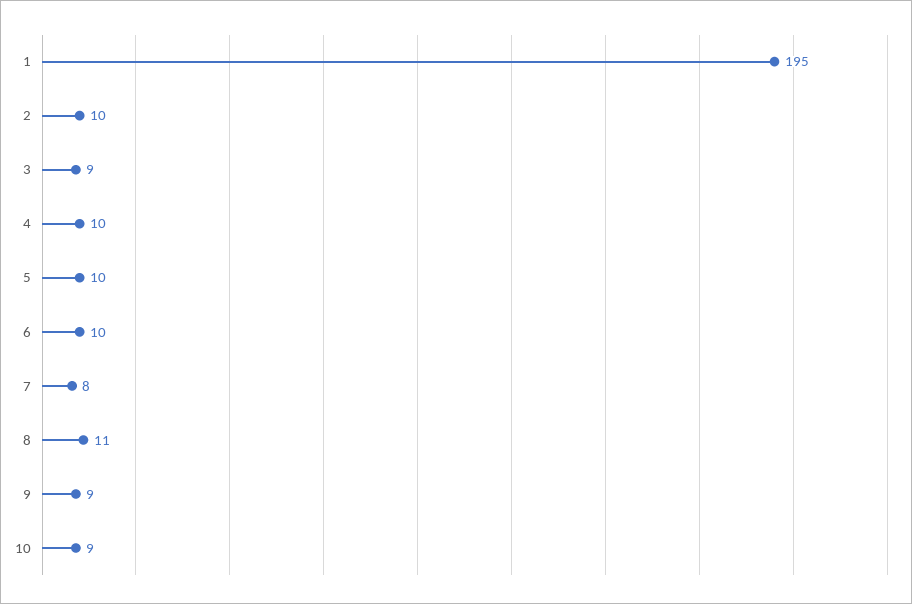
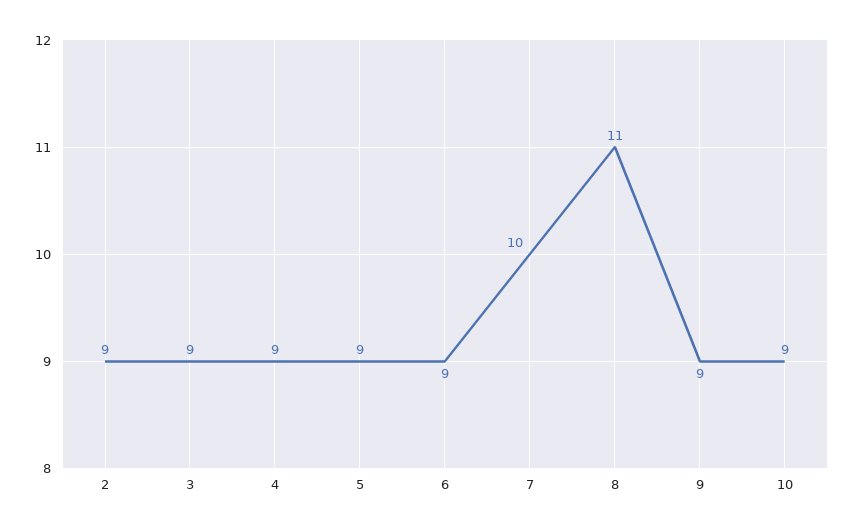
  {
-   "1": 195,
-   "2": 10,
+   "2": 9,
    "3": 9,
-   "4": 10,
+   "4": 9,
-   "5": 10,
+   "5": 9,
-   "6": 10,
+   "6": 9,
-   "7": 8,
+   "7": 10,
    "8": 11,
    "9": 9,
    "10": 9
  }

